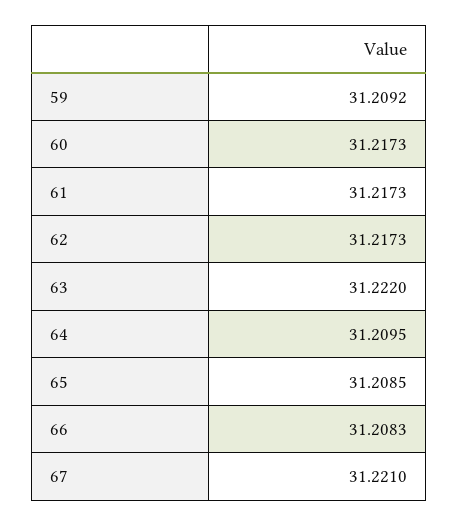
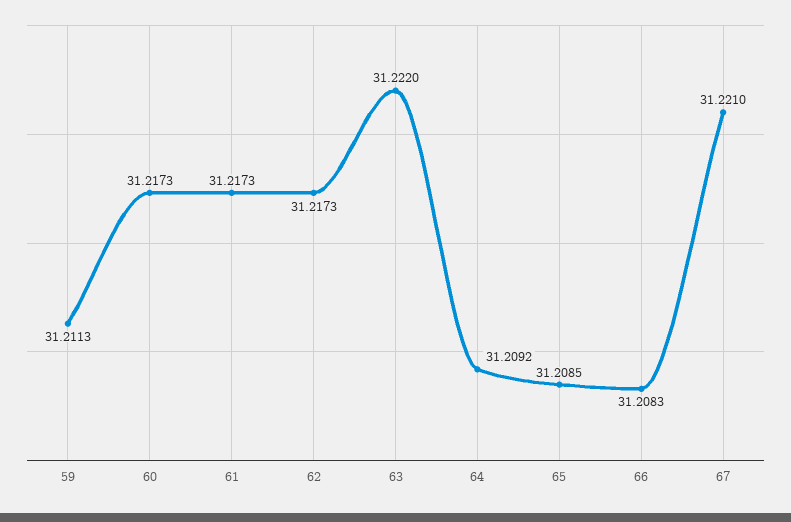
  {
-   "59": 31.2092,
+   "59": 31.2113,
    "60": 31.2173,
    "61": 31.2173,
    "62": 31.2173,
    "63": 31.222,
-   "64": 31.2095,
+   "64": 31.2092,
    "65": 31.2085,
    "66": 31.2083,
    "67": 31.221
  }

